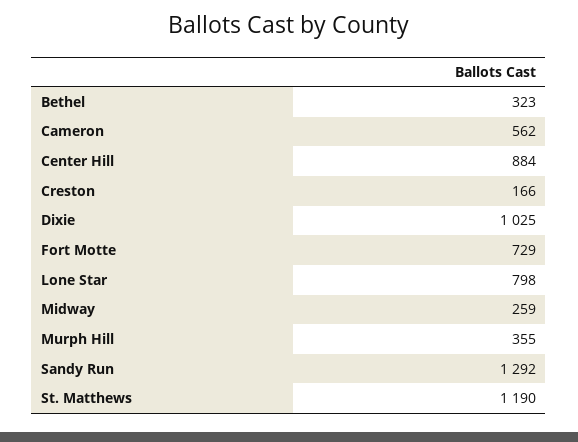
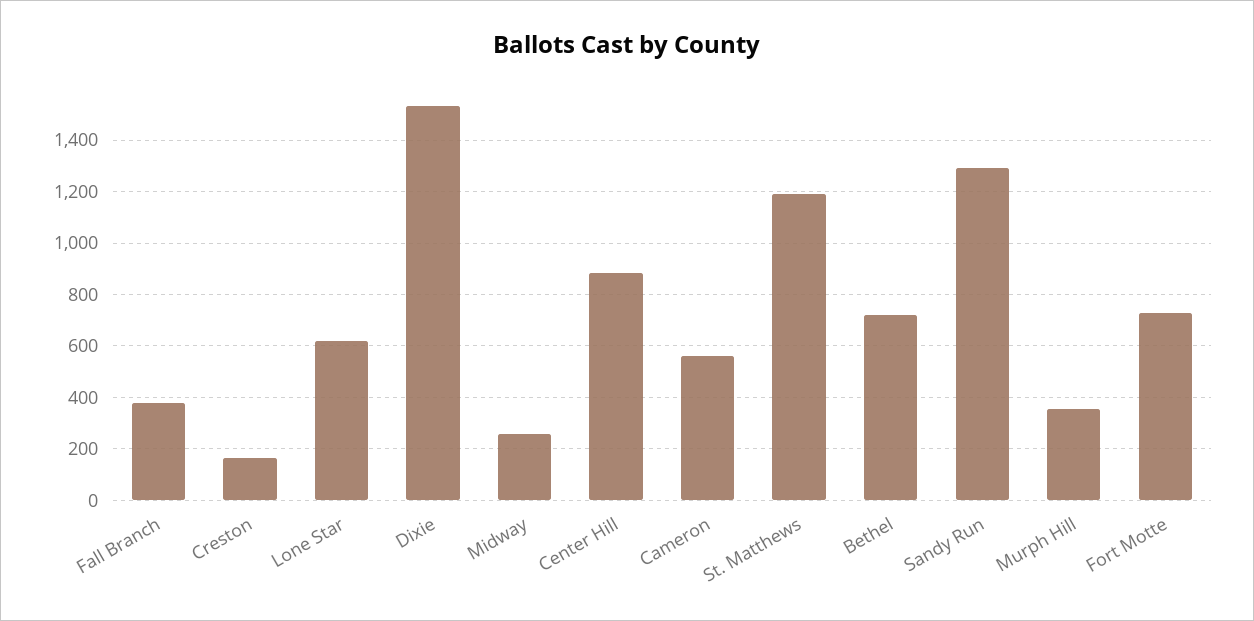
  {
-   "Bethel": 323,
+   "Bethel": 725,
    "Cameron": 562,
    "Center Hill": 884,
    "Creston": 166,
-   "Dixie": 1025,
+   "Dixie": 1525,
    "Fort Motte": 729,
-   "Lone Star": 798,
+   "Lone Star": 625,
    "Midway": 259,
    "Murph Hill": 355,
    "Sandy Run": 1292,
-   "St. Matthews": 1190
+   "St. Matthews": 1190,
+   "Fall Branch": 375
  }

